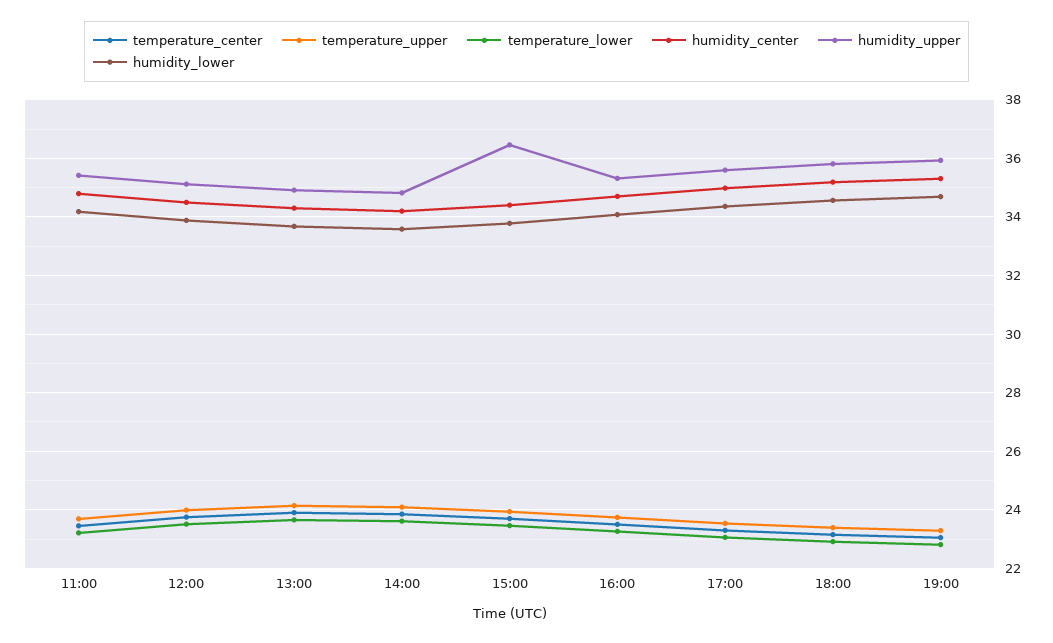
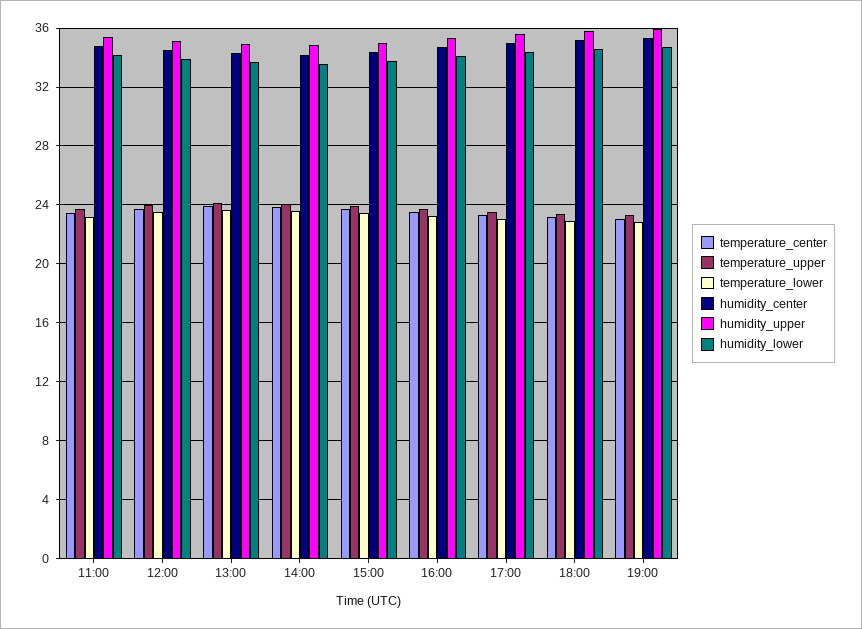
  {
    "temperature_center": {
      "11:00": 23.5,
      "12:00": 23.75,
      "13:00": 24,
      "14:00": 23.75,
      "15:00": 23.75,
      "16:00": 23.5,
      "17:00": 23.25,
      "18:00": 23.25,
      "19:00": 23
    },
    "temperature_upper": {
      "11:00": 23.75,
      "12:00": 24,
      "13:00": 24.25,
      "14:00": 24,
      "15:00": 24,
      "16:00": 23.75,
      "17:00": 23.5,
      "18:00": 23.5,
      "19:00": 23.25
    },
    "temperature_lower": {
      "11:00": 23.25,
      "12:00": 23.5,
      "13:00": 23.75,
      "14:00": 23.5,
      "15:00": 23.5,
      "16:00": 23.25,
      "17:00": 23,
      "18:00": 23,
      "19:00": 22.75
    },
    "humidity_center": {
      "11:00": 34.75,
      "12:00": 34.5,
      "13:00": 34.25,
      "14:00": 34.25,
      "15:00": 34.5,
      "16:00": 34.75,
      "17:00": 35,
      "18:00": 35.25,
      "19:00": 35.25
    },
    "humidity_upper": {
      "11:00": 35.5,
      "12:00": 35,
      "13:00": 35,
      "14:00": 34.75,
-     "15:00": 36.5,
+     "15:00": 35,
      "16:00": 35.25,
      "17:00": 35.5,
      "18:00": 35.75,
      "19:00": 36
    },
    "humidity_lower": {
      "11:00": 34.25,
      "12:00": 34,
      "13:00": 33.75,
      "14:00": 33.5,
      "15:00": 33.75,
      "16:00": 34,
      "17:00": 34.25,
      "18:00": 34.5,
      "19:00": 34.75
    }
  }

